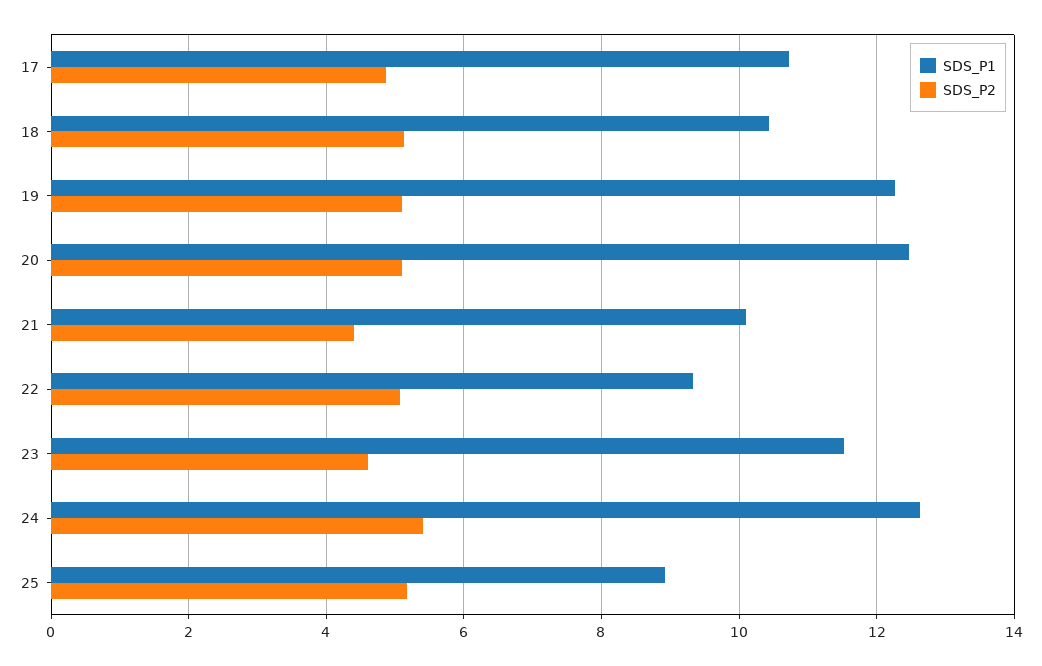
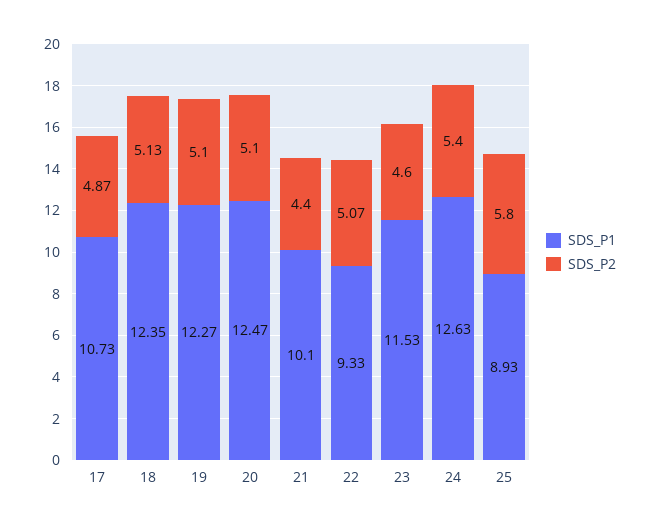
  {
    "SDS_P1": {
      "17": 10.73,
-     "18": 10.4,
+     "18": 12.35,
      "19": 12.27,
      "20": 12.47,
      "21": 10.1,
      "22": 9.33,
      "23": 11.53,
      "24": 12.63,
      "25": 8.93
    },
    "SDS_P2": {
      "17": 4.87,
      "18": 5.13,
      "19": 5.1,
      "20": 5.1,
      "21": 4.4,
      "22": 5.07,
      "23": 4.6,
      "24": 5.4,
-     "25": 5.2
+     "25": 5.8
    }
  }

